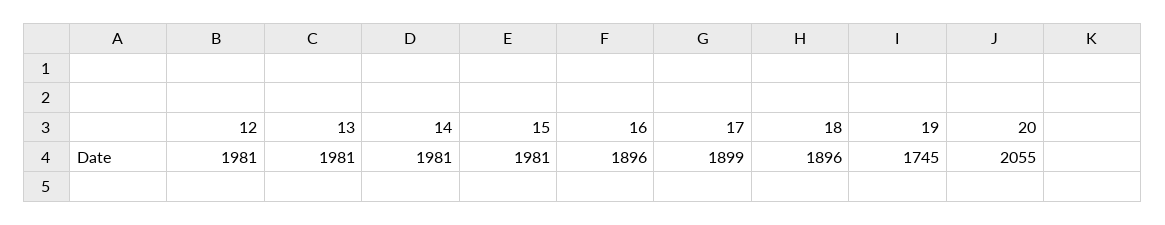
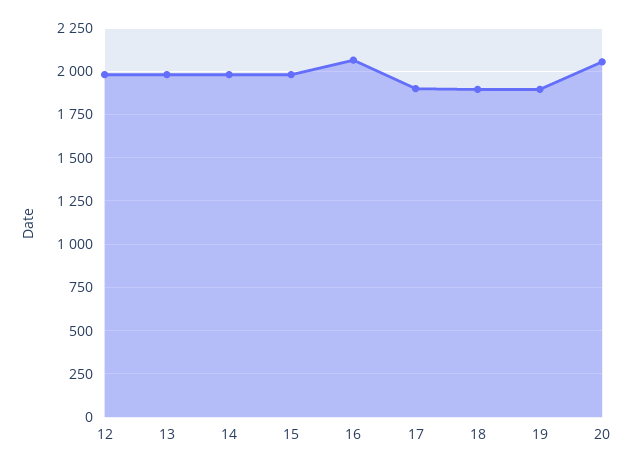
  {
    "12": 1981,
    "13": 1981,
    "14": 1981,
    "15": 1981,
-   "16": 1896,
+   "16": 2050,
    "17": 1899,
    "18": 1896,
-   "19": 1745,
+   "19": 1900,
    "20": 2055
  }

